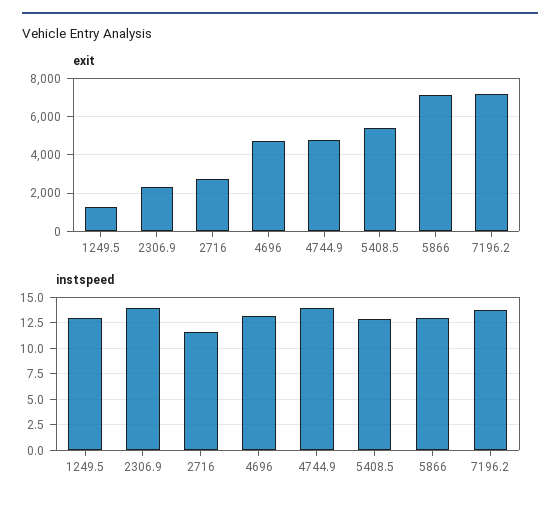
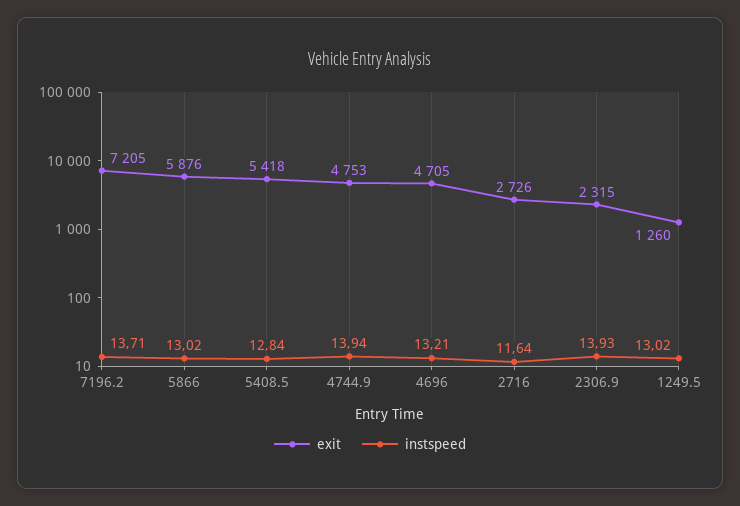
  {
    "exit": {
      "1249.5": 1260,
      "2306.9": 2315,
      "2716": 2726,
      "4696": 4705,
      "4744.9": 4753,
      "5408.5": 5418,
-     "5866": 7000,
+     "5866": 5876,
      "7196.2": 7205
    },
    "instspeed": {
      "1249.5": 13.02,
      "2306.9": 13.93,
      "2716": 11.64,
      "4696": 13.21,
      "4744.9": 13.94,
      "5408.5": 12.84,
      "5866": 13.02,
      "7196.2": 13.71
    }
  }

